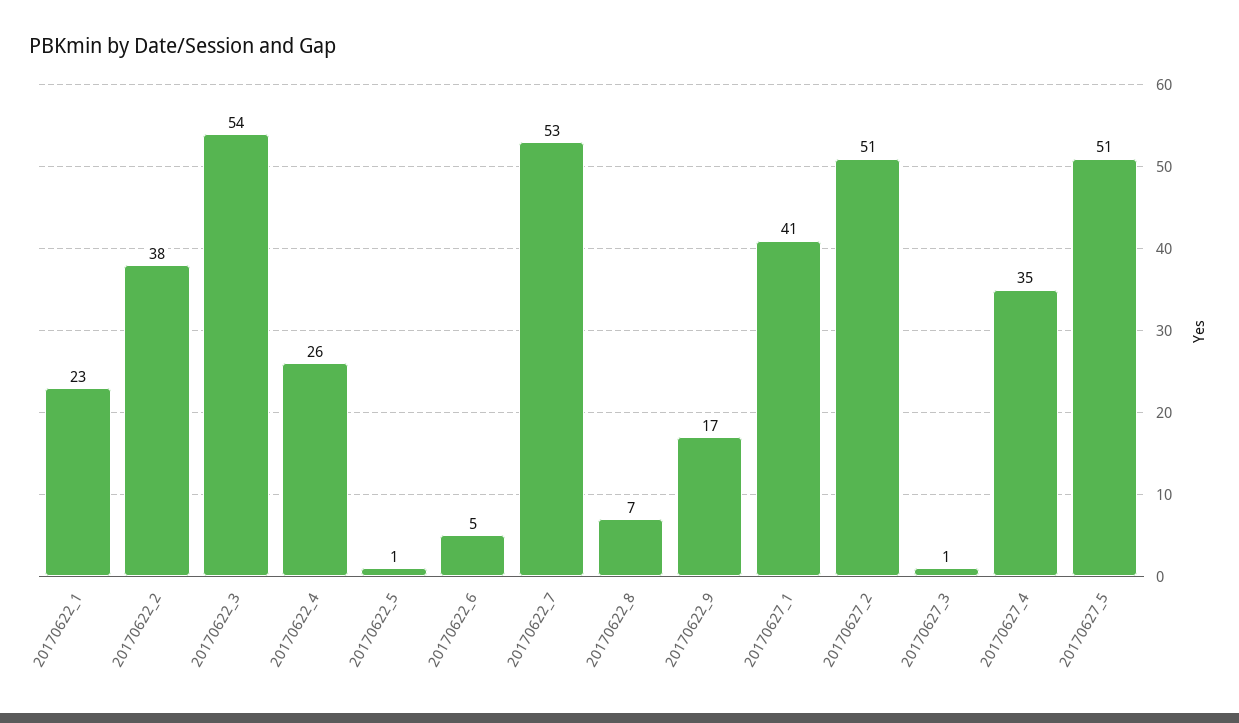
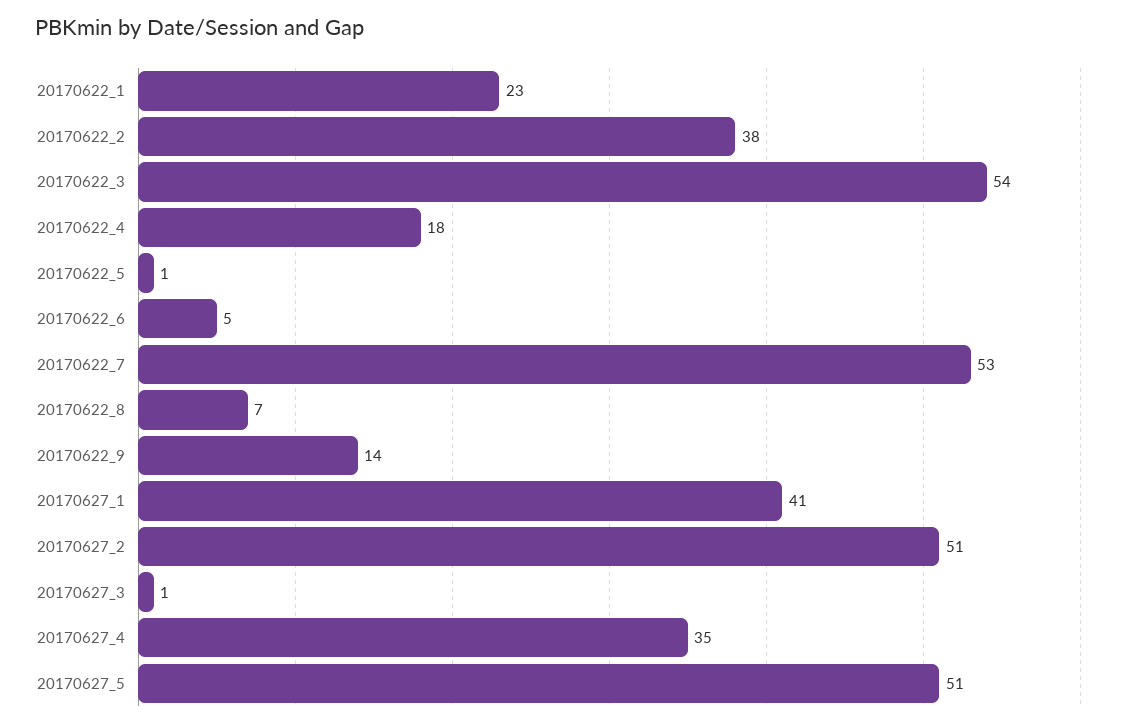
  {
    "20170622_1": 23,
    "20170622_2": 38,
    "20170622_3": 54,
-   "20170622_4": 26,
+   "20170622_4": 18,
    "20170622_5": 1,
    "20170622_6": 5,
    "20170622_7": 53,
    "20170622_8": 7,
-   "20170622_9": 17,
+   "20170622_9": 14,
    "20170627_1": 41,
    "20170627_2": 51,
    "20170627_3": 1,
    "20170627_4": 35,
    "20170627_5": 51
  }

